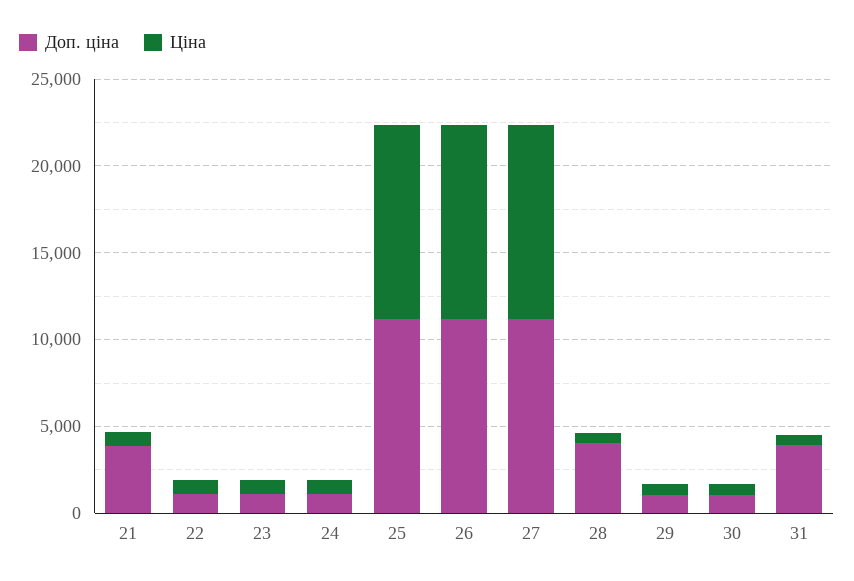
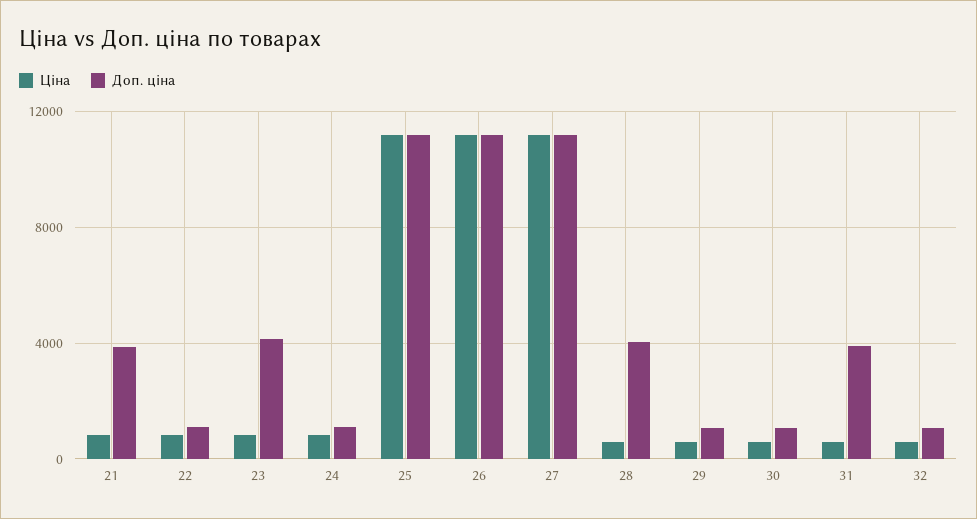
  {
    "Доп. ціна": {
      "21": 4000,
      "22": 1000,
-     "23": 1000,
+     "23": 4000,
      "24": 1000,
      "25": 11000,
      "26": 11000,
      "27": 11000,
      "28": 4000,
      "29": 1000,
      "30": 1000,
-     "31": 4000
+     "31": 4000,
+     "32": 1000
    },
    "Ціна": {
      "21": 1000,
      "22": 1000,
      "23": 1000,
      "24": 1000,
      "25": 11000,
      "26": 11000,
      "27": 11000,
      "28": 500,
      "29": 500,
      "30": 500,
-     "31": 500
+     "31": 500,
+     "32": 500
    }
  }

